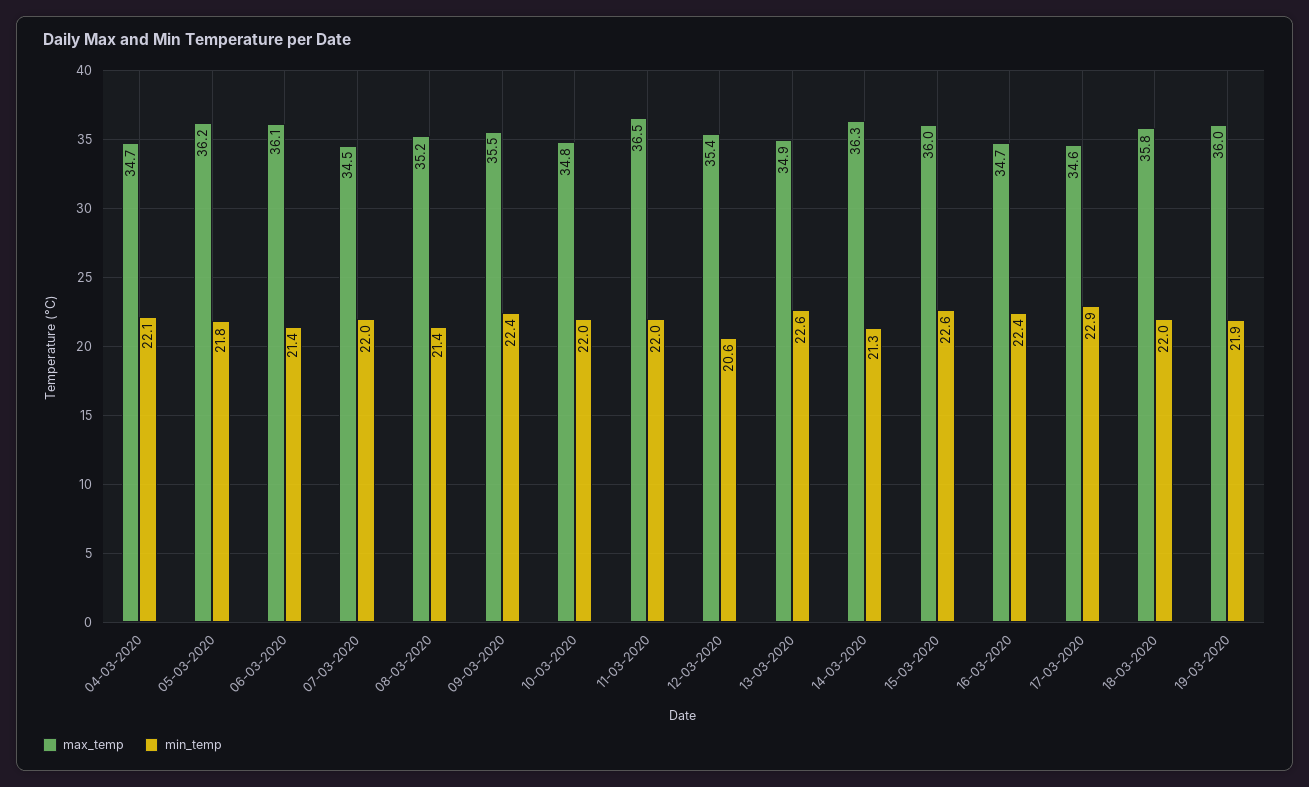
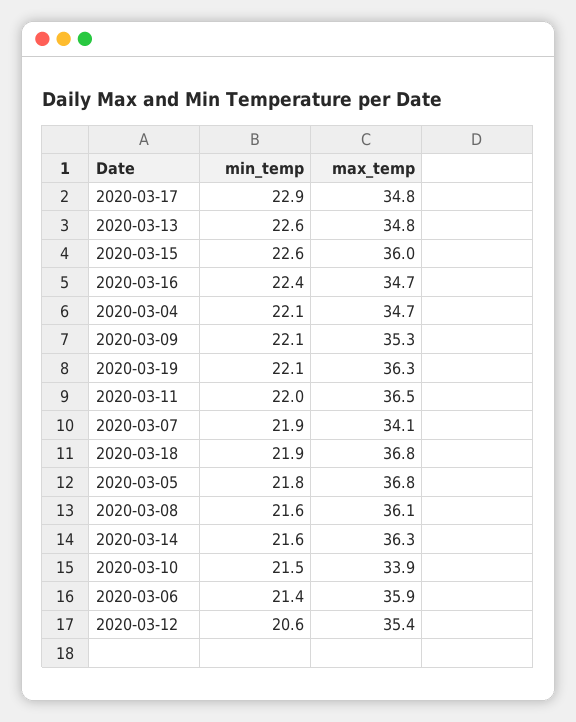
  {
    "max_temp": {
      "04-03-2020": 34.7,
-     "05-03-2020": 36.2,
+     "05-03-2020": 36.8,
-     "06-03-2020": 36.1,
+     "06-03-2020": 35.9,
-     "07-03-2020": 34.5,
+     "07-03-2020": 34.1,
-     "08-03-2020": 35.2,
+     "08-03-2020": 36.1,
-     "09-03-2020": 35.5,
+     "09-03-2020": 35.3,
-     "10-03-2020": 34.8,
+     "10-03-2020": 33.9,
      "11-03-2020": 36.5,
      "12-03-2020": 35.4,
-     "13-03-2020": 34.9,
+     "13-03-2020": 34.8,
      "14-03-2020": 36.3,
      "15-03-2020": 36,
      "16-03-2020": 34.7,
-     "17-03-2020": 34.6,
+     "17-03-2020": 34.8,
-     "18-03-2020": 35.8,
+     "18-03-2020": 36.8,
-     "19-03-2020": 36
+     "19-03-2020": 36.3
    },
    "min_temp": {
      "04-03-2020": 22.1,
      "05-03-2020": 21.8,
      "06-03-2020": 21.4,
-     "07-03-2020": 22,
+     "07-03-2020": 21.9,
-     "08-03-2020": 21.4,
+     "08-03-2020": 21.6,
-     "09-03-2020": 22.4,
+     "09-03-2020": 22.1,
-     "10-03-2020": 22,
+     "10-03-2020": 21.5,
      "11-03-2020": 22,
      "12-03-2020": 20.6,
      "13-03-2020": 22.6,
-     "14-03-2020": 21.3,
+     "14-03-2020": 21.6,
      "15-03-2020": 22.6,
      "16-03-2020": 22.4,
      "17-03-2020": 22.9,
-     "18-03-2020": 22,
+     "18-03-2020": 21.9,
-     "19-03-2020": 21.9
+     "19-03-2020": 22.1
    }
  }

